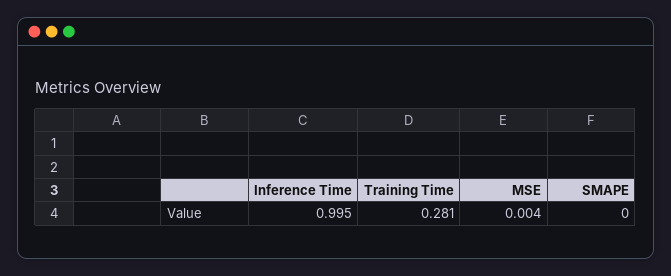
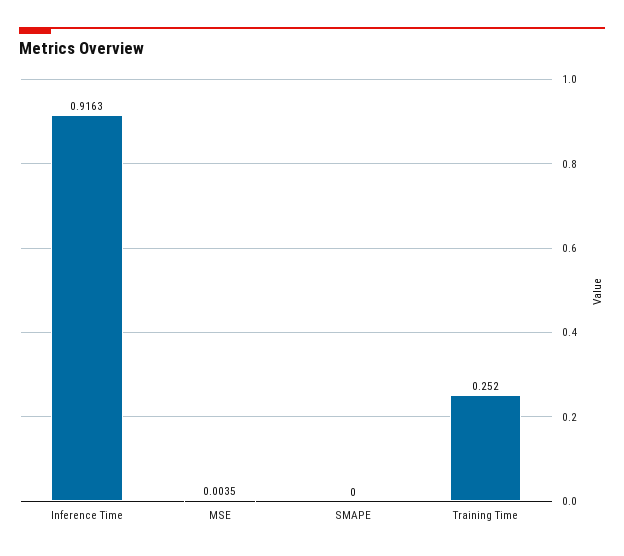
  {
-   "Inference Time": 0.995,
+   "Inference Time": 0.9163,
-   "Training Time": 0.281,
+   "Training Time": 0.252,
    "MSE": 0.0035,
    "SMAPE": 0
  }

